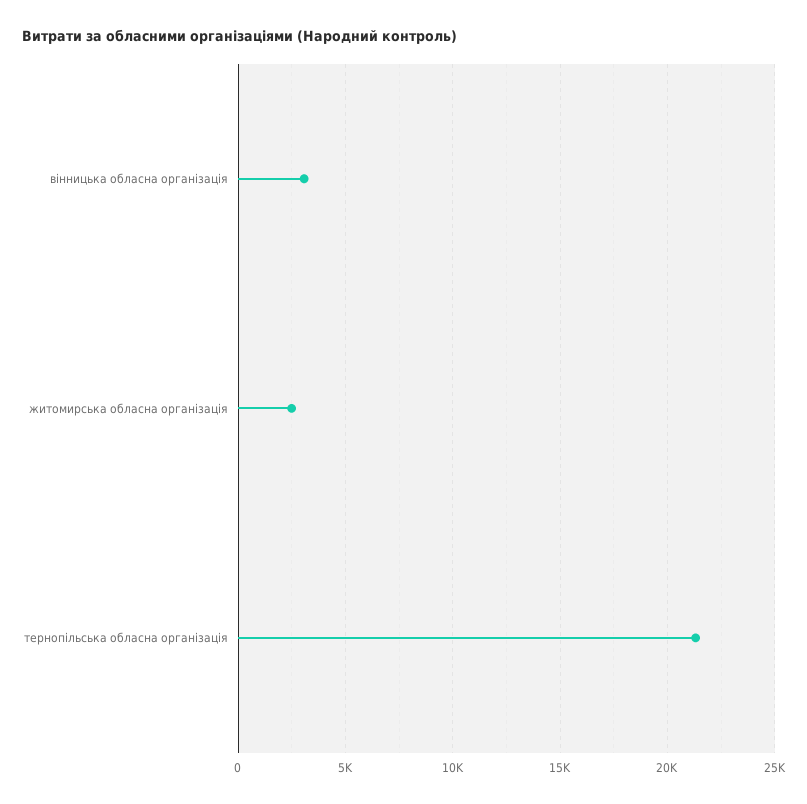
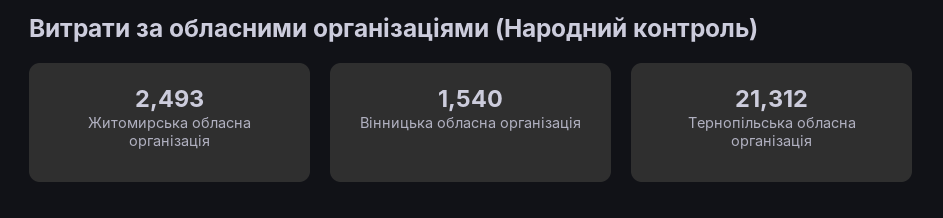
  {
-   "вінницька обласна організація": 3000,
+   "вінницька обласна організація": 1540,
    "житомирська обласна організація": 2493,
    "тернопільська обласна організація": 21312
  }

